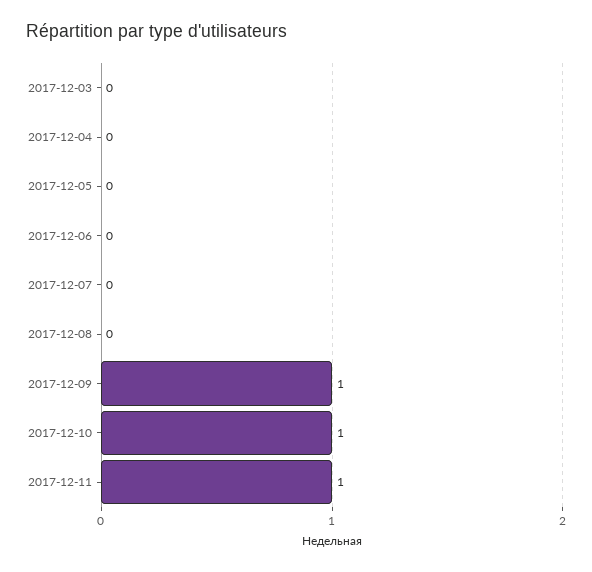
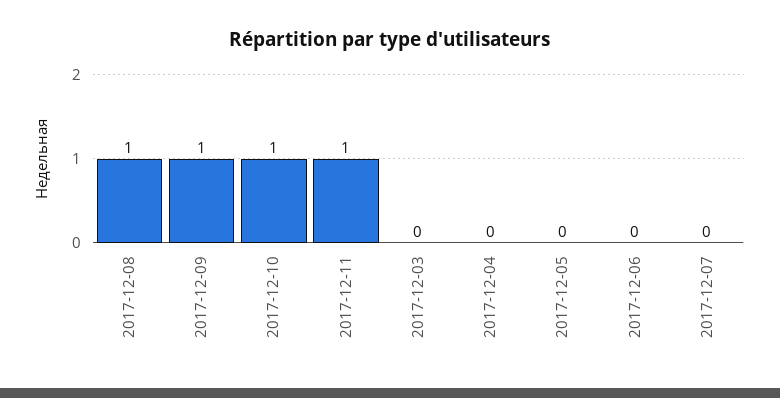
  {
    "2017-12-03": 0,
    "2017-12-04": 0,
    "2017-12-05": 0,
    "2017-12-06": 0,
    "2017-12-07": 0,
-   "2017-12-08": 0,
+   "2017-12-08": 1,
    "2017-12-09": 1,
    "2017-12-10": 1,
    "2017-12-11": 1
  }

